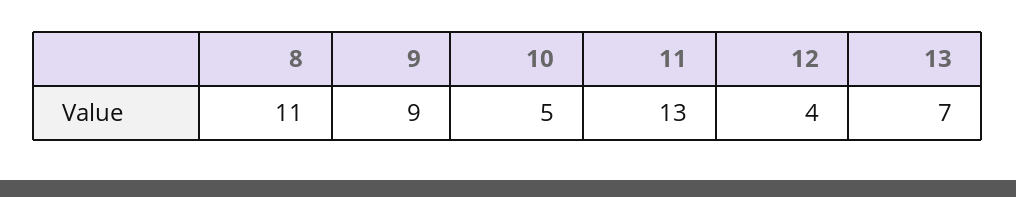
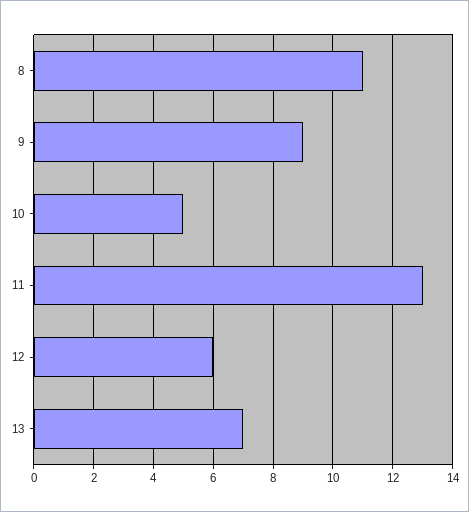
  {
    "8": 11,
    "9": 9,
    "10": 5,
    "11": 13,
-   "12": 4,
+   "12": 6,
    "13": 7
  }

